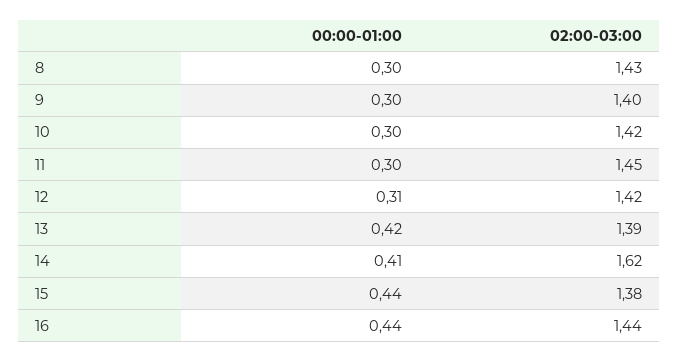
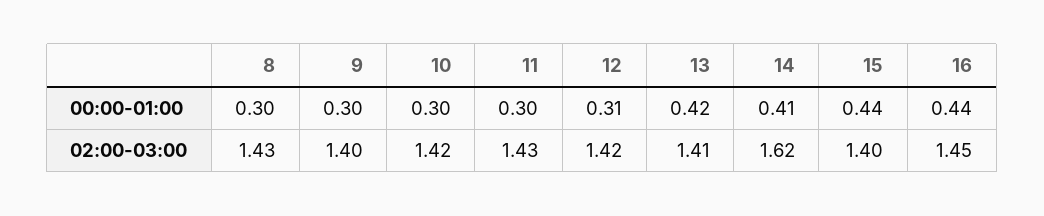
  {
    "00:00-01:00": {
      "8": 0.3,
      "9": 0.3,
      "10": 0.3,
      "11": 0.3,
      "12": 0.31,
      "13": 0.42,
      "14": 0.41,
      "15": 0.44,
      "16": 0.44
    },
    "02:00-03:00": {
      "8": 1.43,
      "9": 1.4,
      "10": 1.42,
-     "11": 1.45,
+     "11": 1.43,
      "12": 1.42,
-     "13": 1.39,
+     "13": 1.41,
      "14": 1.62,
-     "15": 1.38,
+     "15": 1.4,
-     "16": 1.44
+     "16": 1.45
    }
  }

